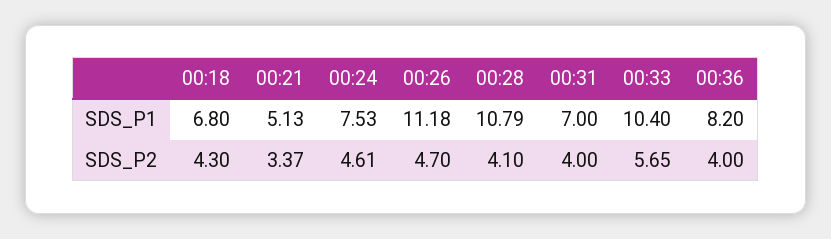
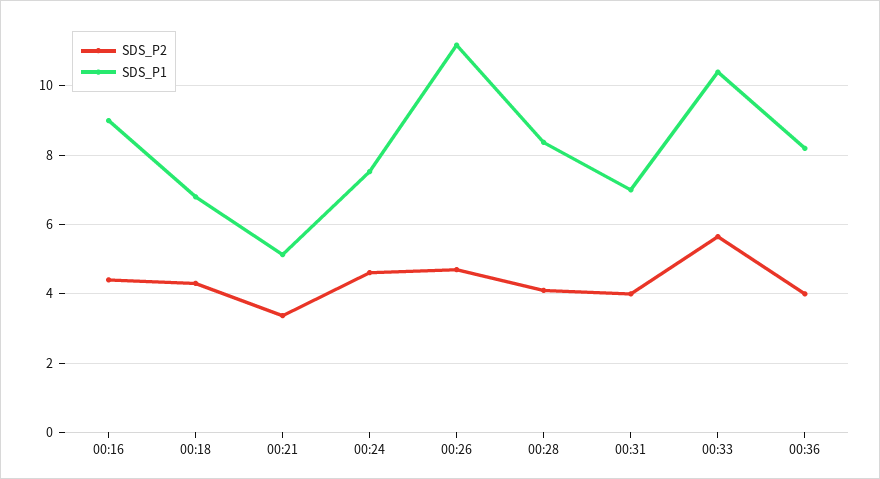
  {
    "SDS_P1": {
      "00:18": 6.8,
      "00:21": 5.13,
      "00:24": 7.53,
      "00:26": 11.18,
-     "00:28": 10.79,
+     "00:28": 8.4,
      "00:31": 7,
      "00:33": 10.4,
-     "00:36": 8.2
+     "00:36": 8.2,
+     "00:16": 9
    },
    "SDS_P2": {
      "00:18": 4.3,
      "00:21": 3.37,
      "00:24": 4.61,
      "00:26": 4.7,
      "00:28": 4.1,
      "00:31": 4,
      "00:33": 5.65,
-     "00:36": 4
+     "00:36": 4,
+     "00:16": 4.4
    }
  }

